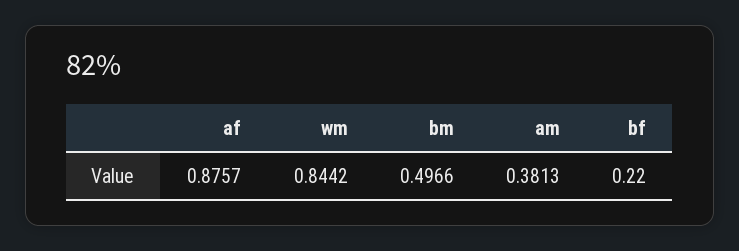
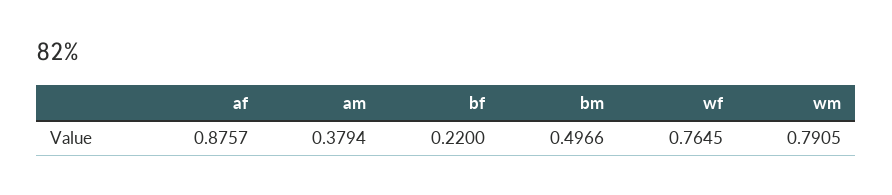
  {
    "af": 0.8757,
-   "wm": 0.8442,
+   "wm": 0.7905,
    "bm": 0.4966,
-   "am": 0.3813,
+   "am": 0.3794,
-   "bf": 0.22
+   "bf": 0.22,
+   "wf": 0.7645
  }

